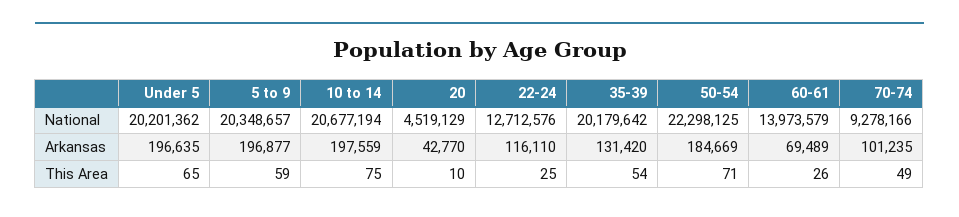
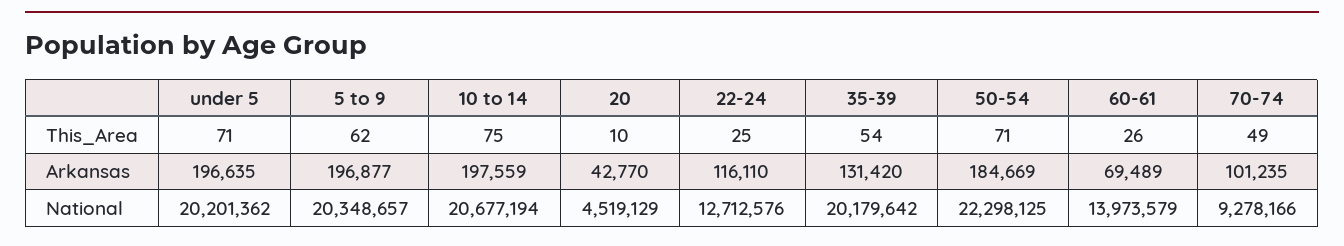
  {
    "Under 5": {
      "National": 20201362,
      "Arkansas": 196635,
-     "This Area": 65
+     "This Area": 71
    },
    "5 to 9": {
      "National": 20348657,
      "Arkansas": 196877,
-     "This Area": 59
+     "This Area": 62
    },
    "10 to 14": {
      "National": 20677194,
      "Arkansas": 197559,
      "This Area": 75
    },
    "20": {
      "National": 4519129,
      "Arkansas": 42770,
      "This Area": 10
    },
    "22-24": {
      "National": 12712576,
      "Arkansas": 116110,
      "This Area": 25
    },
    "35-39": {
      "National": 20179642,
      "Arkansas": 131420,
      "This Area": 54
    },
    "50-54": {
      "National": 22298125,
      "Arkansas": 184669,
      "This Area": 71
    },
    "60-61": {
      "National": 13973579,
      "Arkansas": 69489,
      "This Area": 26
    },
    "70-74": {
      "National": 9278166,
      "Arkansas": 101235,
      "This Area": 49
    }
  }

